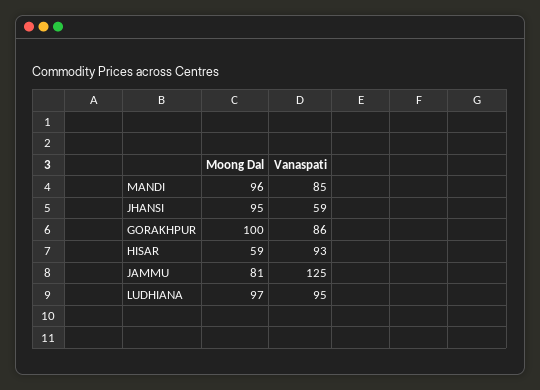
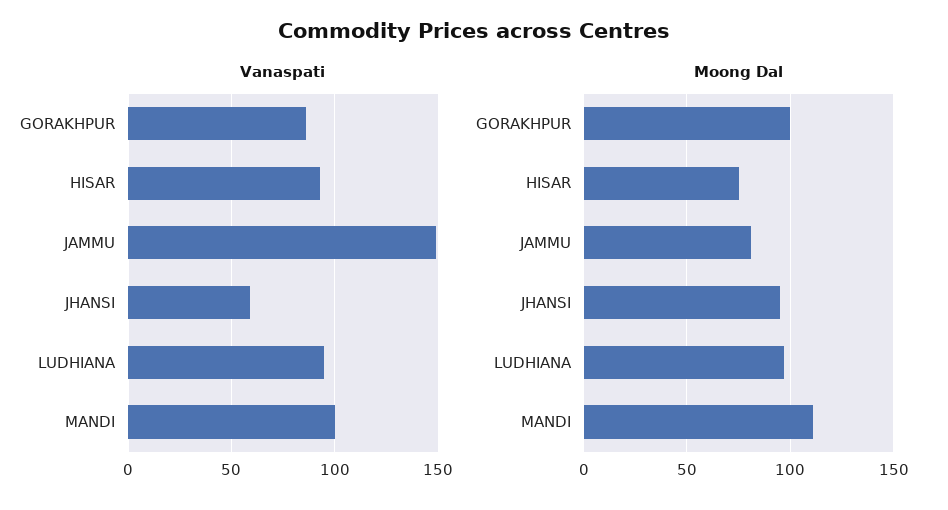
  {
    "Moong Dal": {
-     "MANDI": 96,
+     "MANDI": 110,
      "JHANSI": 95,
      "GORAKHPUR": 100,
-     "HISAR": 59,
+     "HISAR": 75,
      "JAMMU": 81,
      "LUDHIANA": 97
    },
    "Vanaspati": {
-     "MANDI": 85,
+     "MANDI": 100,
      "JHANSI": 59,
      "GORAKHPUR": 86,
      "HISAR": 93,
-     "JAMMU": 125,
+     "JAMMU": 150,
      "LUDHIANA": 95
    }
  }

